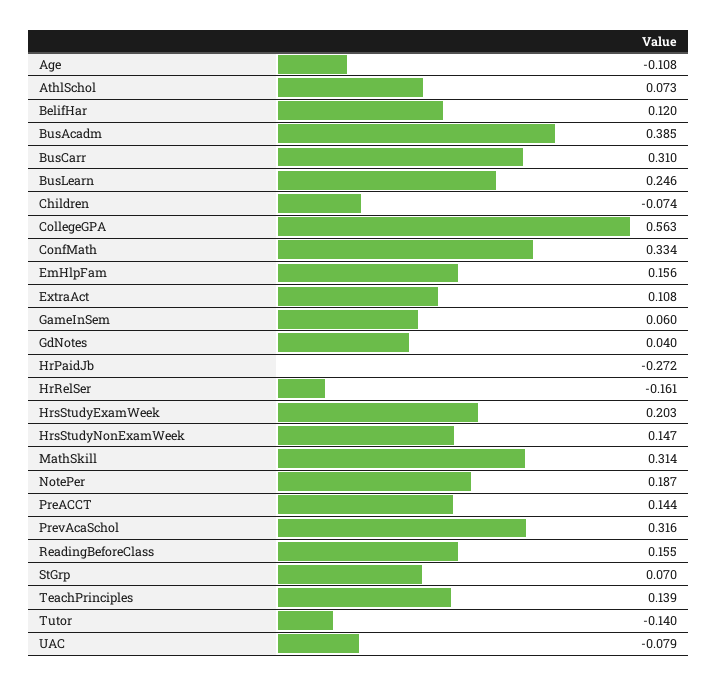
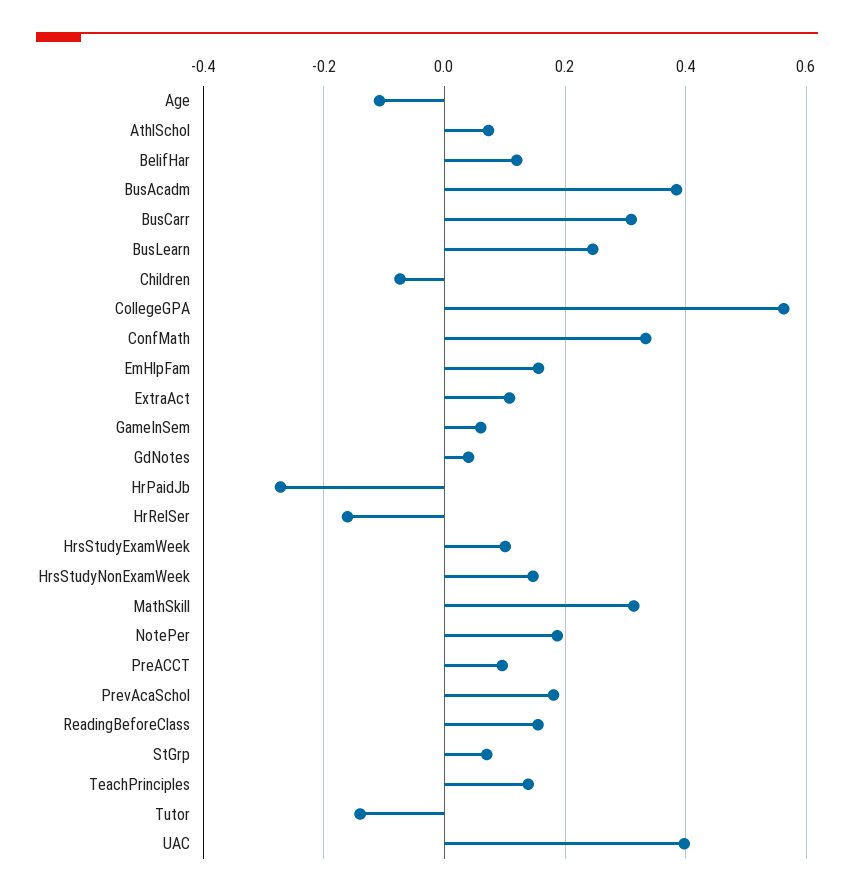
  {
    "Age": -0.108,
    "AthlSchol": 0.073,
    "BelifHar": 0.12,
    "BusAcadm": 0.385,
    "BusCarr": 0.31,
    "BusLearn": 0.246,
    "Children": -0.074,
    "CollegeGPA": 0.563,
    "ConfMath": 0.334,
    "EmHlpFam": 0.156,
    "ExtraAct": 0.108,
    "GameInSem": 0.06,
    "GdNotes": 0.04,
    "HrPaidJb": -0.272,
    "HrRelSer": -0.161,
-   "HrsStudyExamWeek": 0.203,
+   "HrsStudyExamWeek": 0.1,
    "HrsStudyNonExamWeek": 0.147,
    "MathSkill": 0.314,
    "NotePer": 0.187,
-   "PreACCT": 0.144,
+   "PreACCT": 0.1,
-   "PrevAcaSchol": 0.316,
+   "PrevAcaSchol": 0.18,
    "ReadingBeforeClass": 0.155,
    "StGrp": 0.07,
    "TeachPrinciples": 0.139,
    "Tutor": -0.14,
-   "UAC": -0.079
+   "UAC": 0.4
  }

